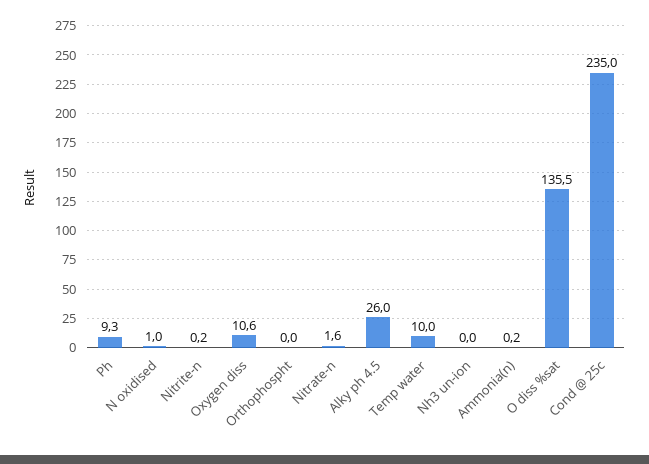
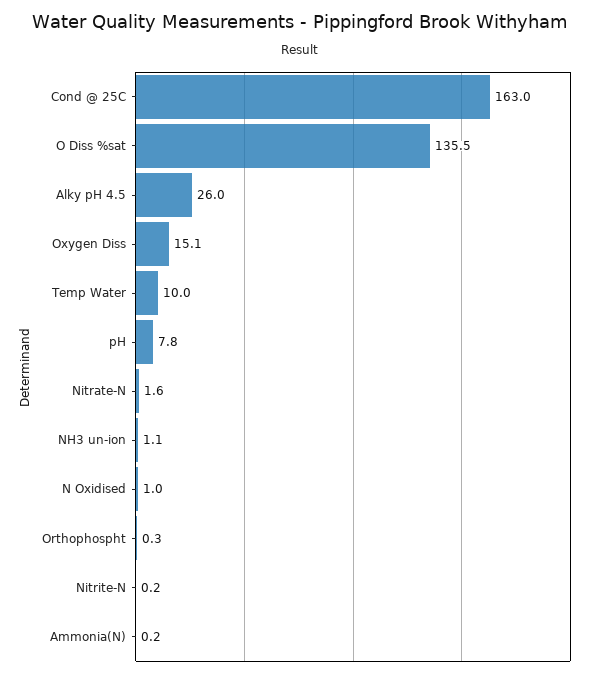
  {
-   "Ph": 9.3,
+   "Ph": 7.8,
    "N oxidised": 1,
    "Nitrite-n": 0.2,
-   "Oxygen diss": 10.6,
+   "Oxygen diss": 15.1,
-   "Orthophospht": 0,
+   "Orthophospht": 0.3,
    "Nitrate-n": 1.6,
    "Alky ph 4.5": 26,
    "Temp water": 10,
-   "Nh3 un-ion": 0,
+   "Nh3 un-ion": 1.1,
    "Ammonia(n)": 0.2,
    "O diss %sat": 135.5,
-   "Cond @ 25c": 235
+   "Cond @ 25c": 163
  }

